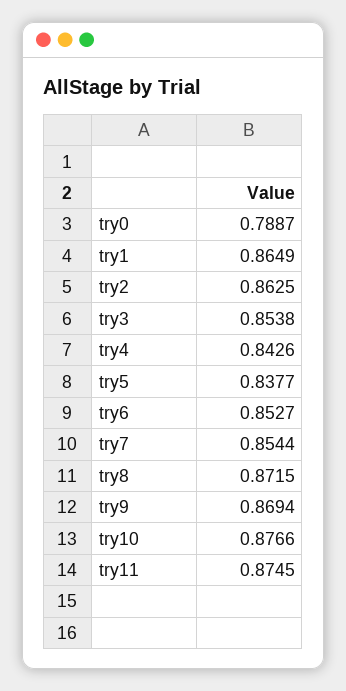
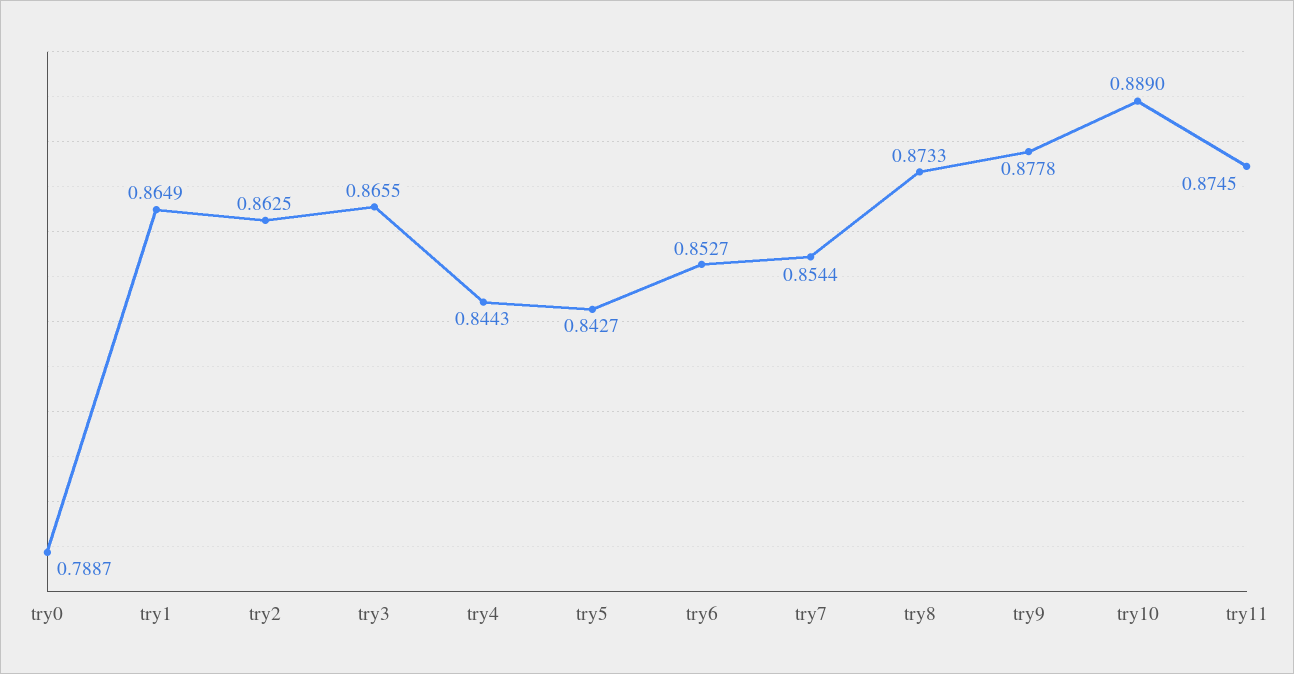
  {
    "try0": 0.7887,
    "try1": 0.8649,
    "try2": 0.8625,
-   "try3": 0.8538,
+   "try3": 0.8655,
-   "try4": 0.8426,
+   "try4": 0.8443,
-   "try5": 0.8377,
+   "try5": 0.8427,
    "try6": 0.8527,
    "try7": 0.8544,
-   "try8": 0.8715,
+   "try8": 0.8733,
-   "try9": 0.8694,
+   "try9": 0.8778,
-   "try10": 0.8766,
+   "try10": 0.889,
    "try11": 0.8745
  }

